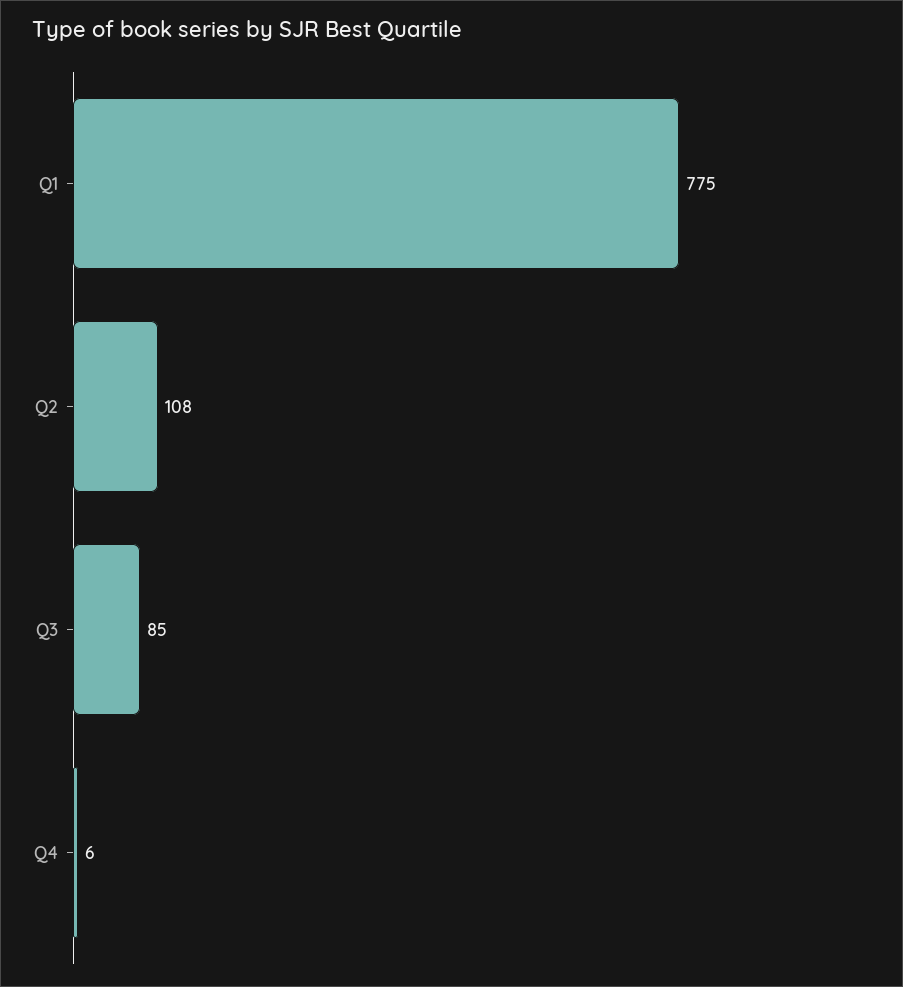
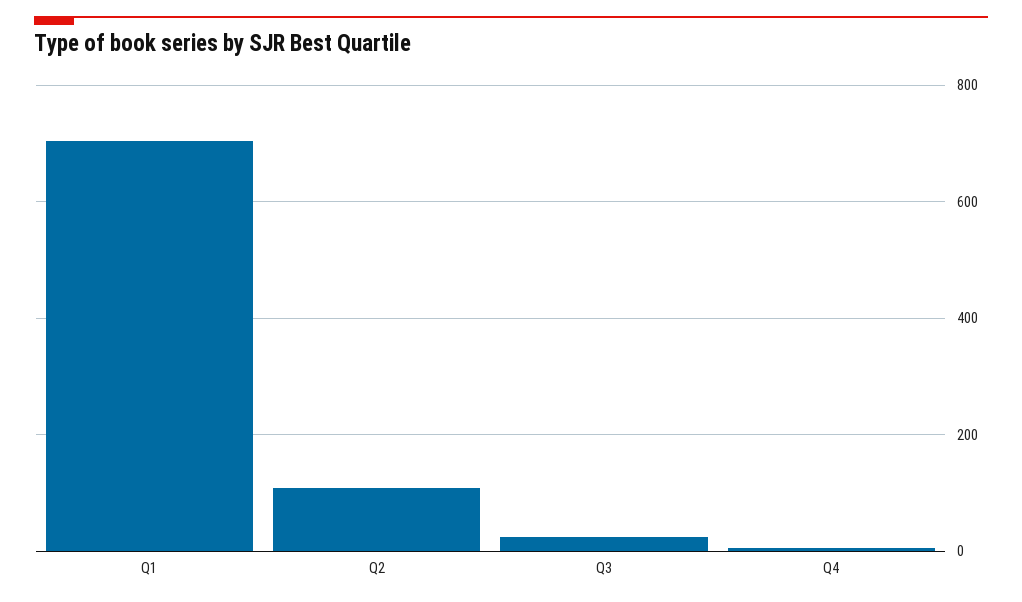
  {
-   "Q1": 775,
+   "Q1": 700,
    "Q2": 108,
-   "Q3": 85,
+   "Q3": 20,
    "Q4": 6
  }

